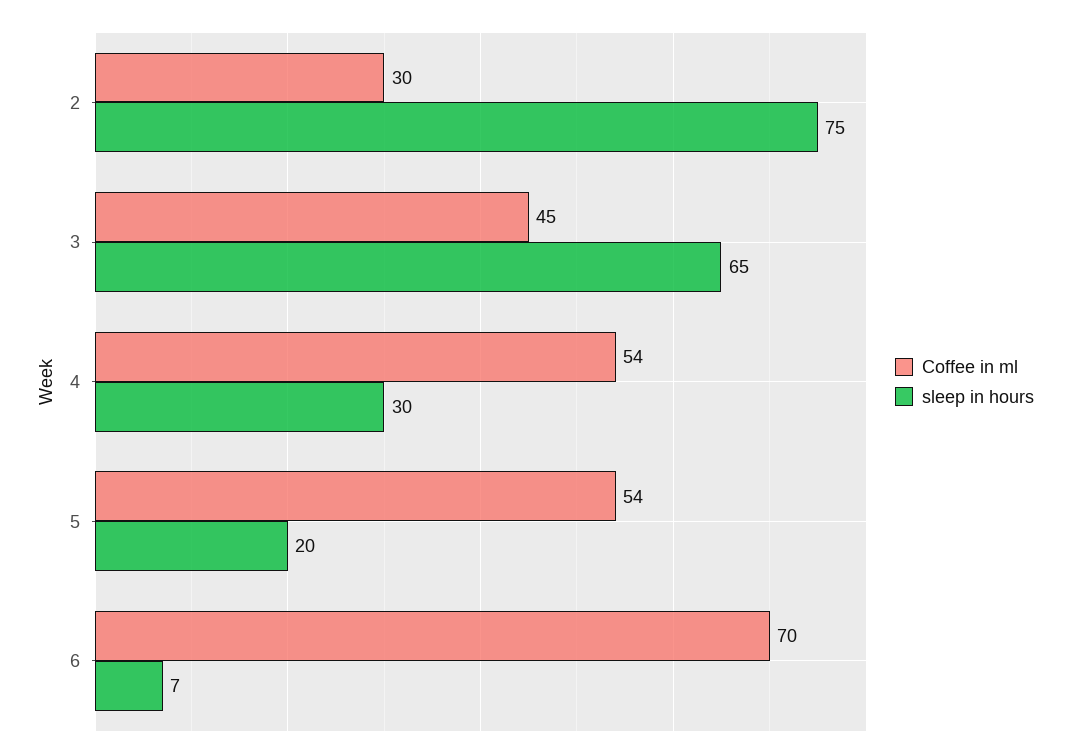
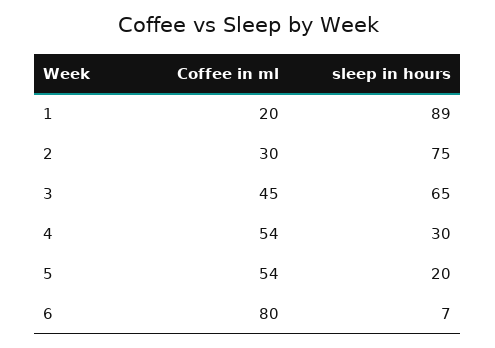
  {
    "Coffee in ml": {
      "2": 30,
      "3": 45,
      "4": 54,
      "5": 54,
-     "6": 70
+     "6": 80,
+     "1": 20
    },
    "sleep in hours": {
      "2": 75,
      "3": 65,
      "4": 30,
      "5": 20,
-     "6": 7
+     "6": 7,
+     "1": 89
    }
  }

